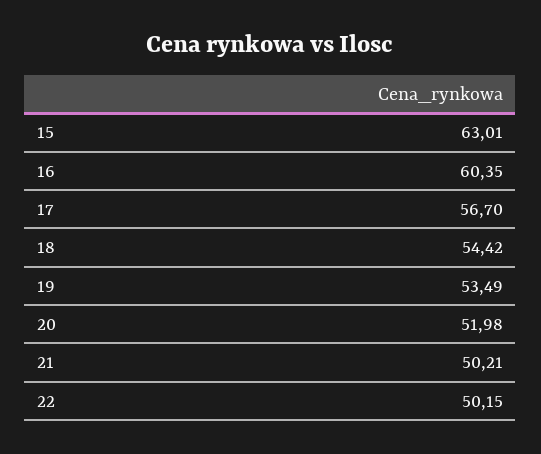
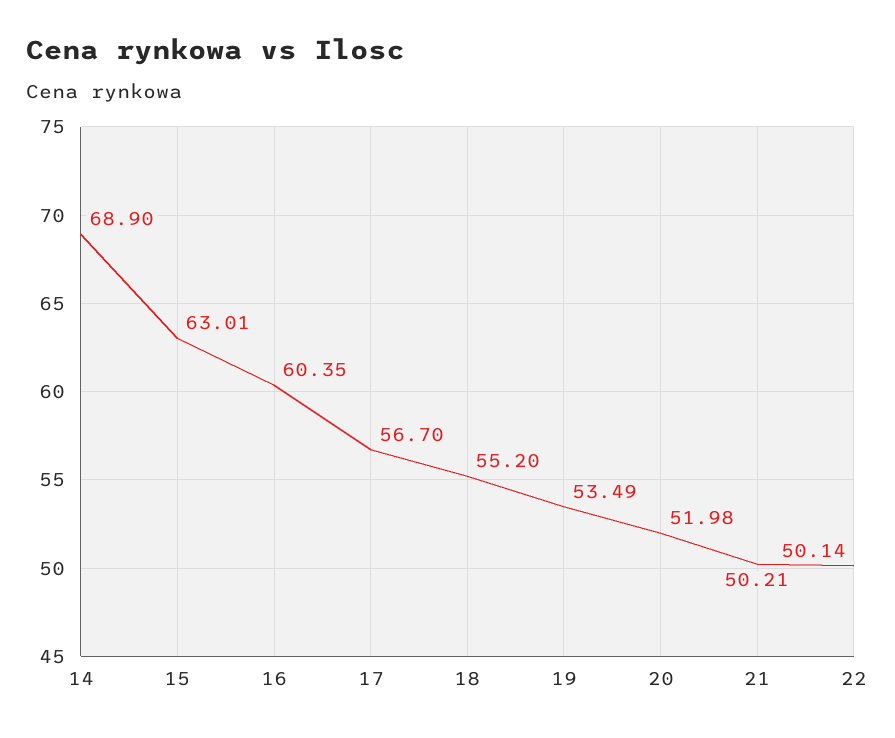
  {
    "15": 63.01,
    "16": 60.35,
    "17": 56.7,
-   "18": 54.42,
+   "18": 55.2,
    "19": 53.49,
    "20": 51.98,
    "21": 50.21,
-   "22": 50.15
+   "22": 50.14,
+   "14": 68.9
  }

